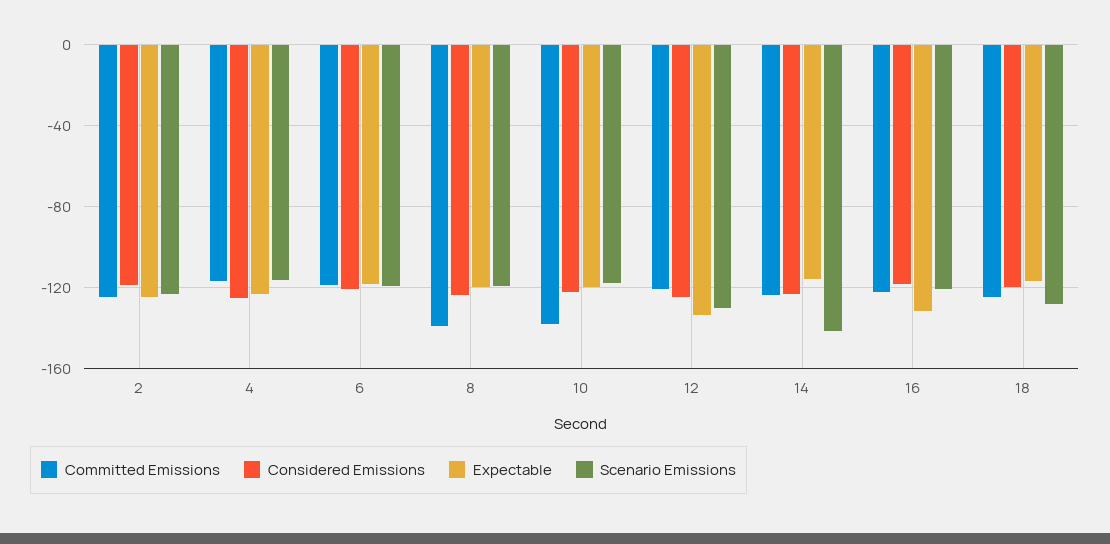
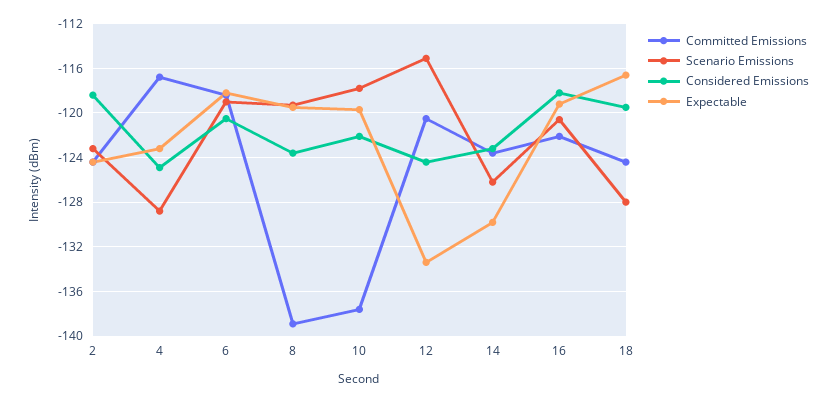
  {
    "Committed Emissions": {
      "2": -124,
      "4": -117,
      "6": -118,
      "8": -139,
      "10": -138,
      "12": -121,
      "14": -124,
      "16": -122,
      "18": -124
    },
    "Considered Emissions": {
      "2": -118,
      "4": -125,
      "6": -121,
      "8": -124,
      "10": -122,
      "12": -124,
      "14": -123,
      "16": -118,
      "18": -120
    },
    "Expectable": {
      "2": -124,
      "4": -123,
      "6": -118,
      "8": -120,
      "10": -120,
      "12": -133,
-     "14": -115,
+     "14": -130,
-     "16": -130,
+     "16": -119,
      "18": -117
    },
    "Scenario Emissions": {
      "2": -123,
-     "4": -115,
+     "4": -129,
      "6": -119,
      "8": -119,
      "10": -118,
-     "12": -130,
+     "12": -115,
-     "14": -140,
+     "14": -126,
      "16": -121,
      "18": -128
    }
  }

